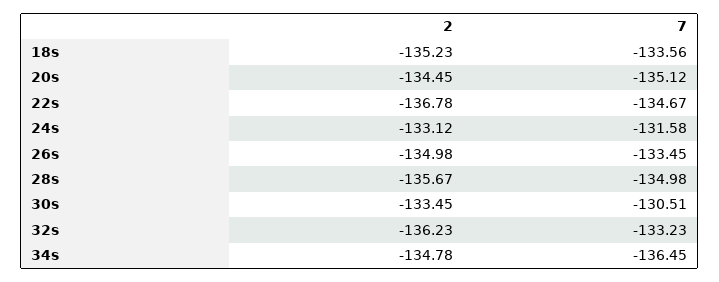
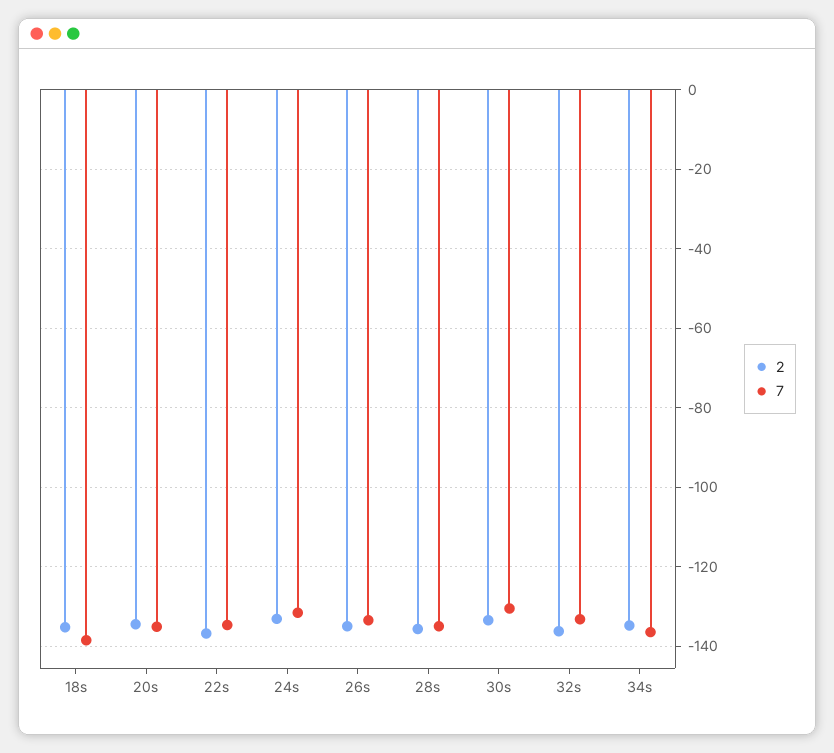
  {
    "2": {
      "18s": -135.23,
      "20s": -134.45,
      "22s": -136.78,
      "24s": -133.12,
      "26s": -134.98,
      "28s": -135.67,
      "30s": -133.45,
      "32s": -136.23,
      "34s": -134.78
    },
    "7": {
-     "18s": -133.56,
+     "18s": -138,
      "20s": -135.12,
      "22s": -134.67,
      "24s": -131.58,
      "26s": -133.45,
      "28s": -134.98,
      "30s": -130.51,
      "32s": -133.23,
      "34s": -136.45
    }
  }

